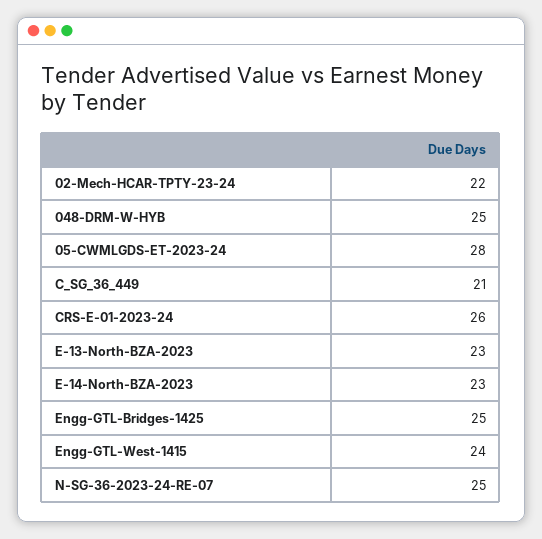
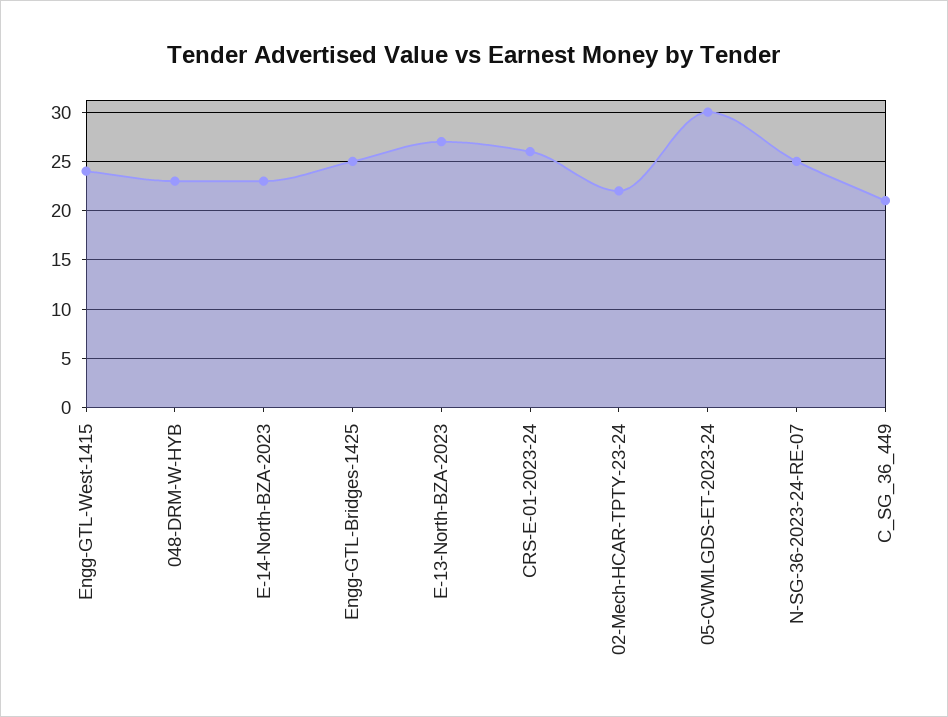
  {
    "02-Mech-HCAR-TPTY-23-24": 22,
-   "048-DRM-W-HYB": 25,
+   "048-DRM-W-HYB": 23,
-   "05-CWMLGDS-ET-2023-24": 28,
+   "05-CWMLGDS-ET-2023-24": 30,
    "C_SG_36_449": 21,
    "CRS-E-01-2023-24": 26,
-   "E-13-North-BZA-2023": 23,
+   "E-13-North-BZA-2023": 27,
    "E-14-North-BZA-2023": 23,
    "Engg-GTL-Bridges-1425": 25,
    "Engg-GTL-West-1415": 24,
    "N-SG-36-2023-24-RE-07": 25
  }

